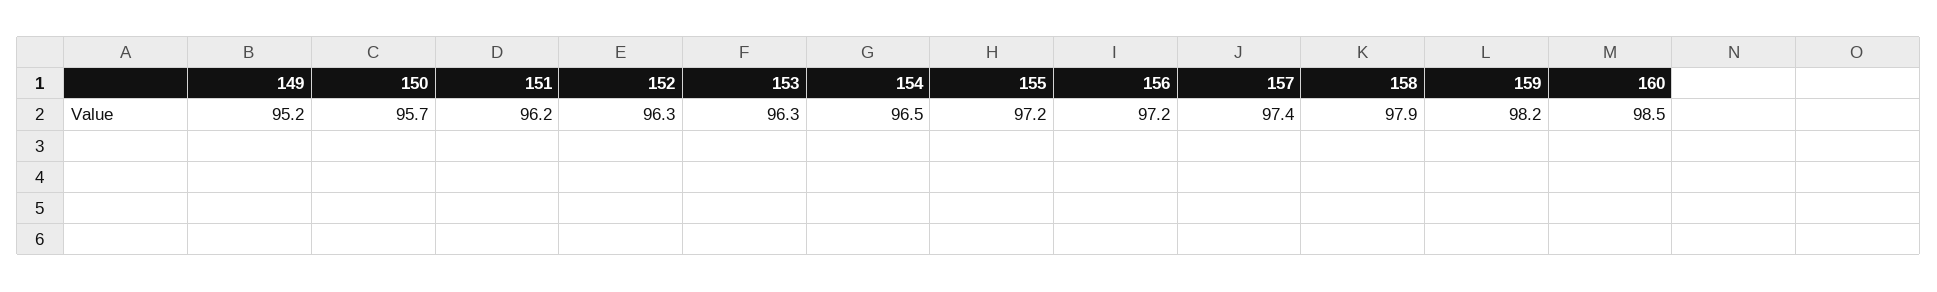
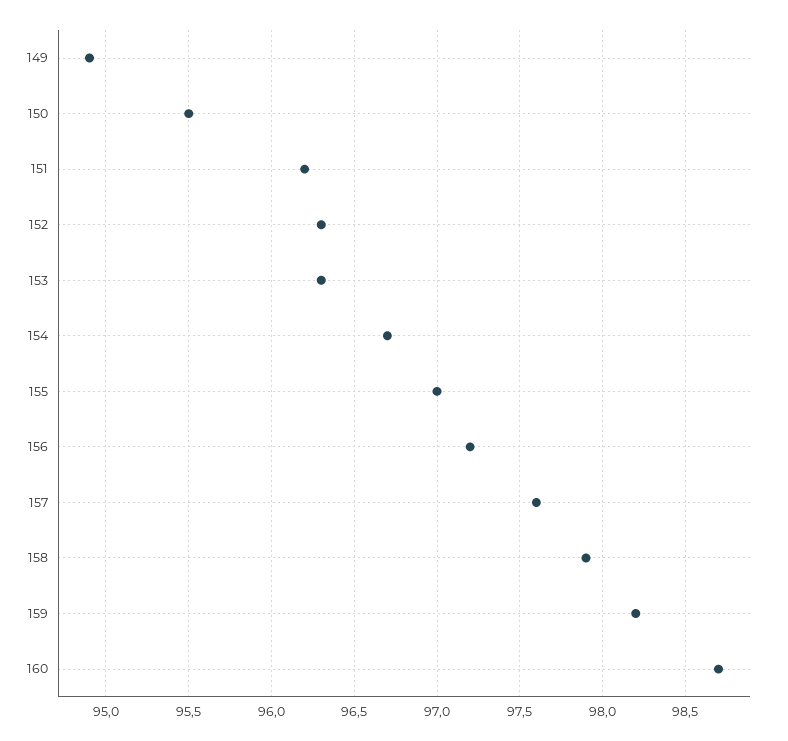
  {
-   "149": 95.2,
+   "149": 94.9,
-   "150": 95.7,
+   "150": 95.5,
    "151": 96.2,
    "152": 96.3,
    "153": 96.3,
-   "154": 96.5,
+   "154": 96.7,
-   "155": 97.2,
+   "155": 97,
    "156": 97.2,
-   "157": 97.4,
+   "157": 97.6,
    "158": 97.9,
    "159": 98.2,
-   "160": 98.5
+   "160": 98.7
  }

